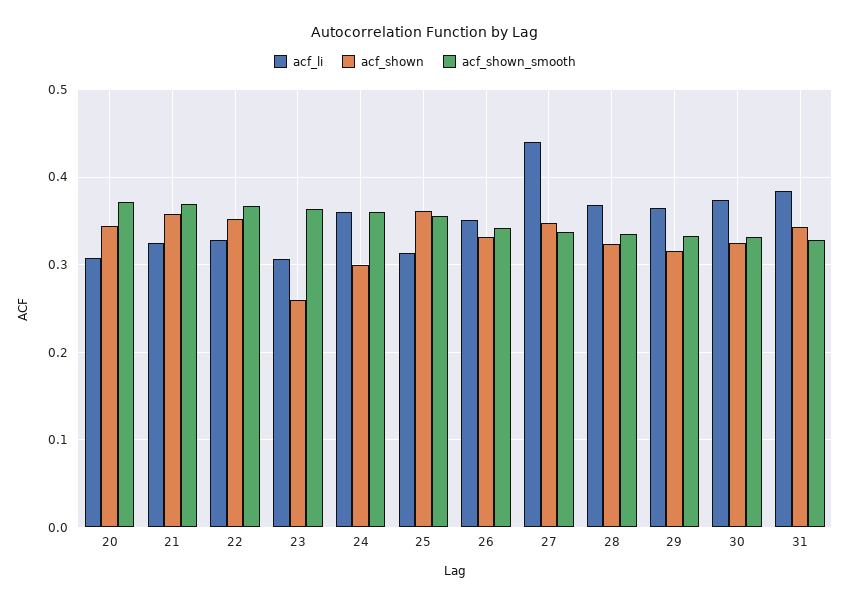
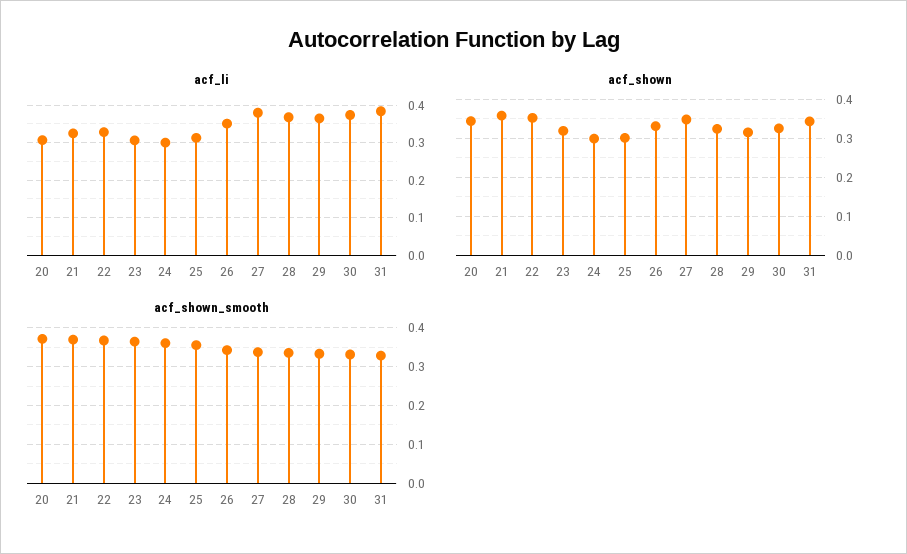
  {
    "acf_li": {
      "20": 0.31,
      "21": 0.33,
      "22": 0.33,
      "23": 0.31,
-     "24": 0.36,
+     "24": 0.3,
      "25": 0.31,
      "26": 0.35,
-     "27": 0.44,
+     "27": 0.38,
      "28": 0.37,
      "29": 0.37,
      "30": 0.37,
      "31": 0.38
    },
    "acf_shown": {
      "20": 0.34,
      "21": 0.36,
      "22": 0.35,
-     "23": 0.26,
+     "23": 0.32,
      "24": 0.3,
-     "25": 0.36,
+     "25": 0.3,
      "26": 0.33,
      "27": 0.35,
      "28": 0.32,
      "29": 0.32,
      "30": 0.33,
      "31": 0.34
    },
    "acf_shown_smooth": {
      "20": 0.37,
      "21": 0.37,
      "22": 0.37,
      "23": 0.36,
      "24": 0.36,
      "25": 0.36,
      "26": 0.34,
      "27": 0.34,
      "28": 0.34,
      "29": 0.33,
      "30": 0.33,
      "31": 0.33
    }
  }

